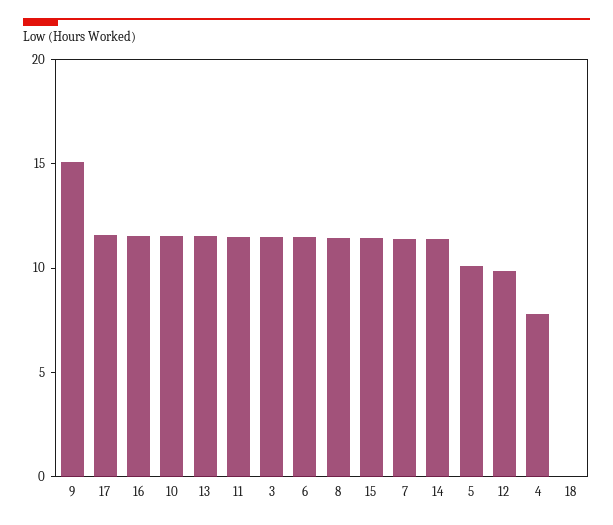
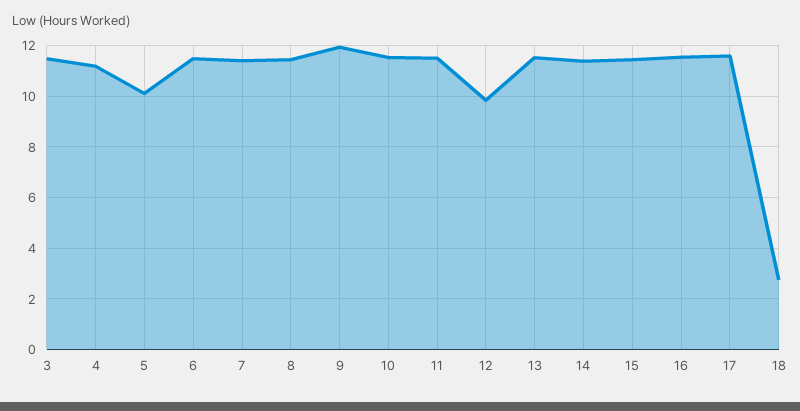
  {
-   "9": 15,
+   "9": 12,
    "17": 11.5,
    "16": 11.5,
    "10": 11.5,
    "13": 11.5,
    "11": 11.5,
    "3": 11.5,
    "6": 11.5,
    "8": 11.5,
    "15": 11.5,
    "7": 11.5,
    "14": 11.5,
    "5": 10,
    "12": 9.75,
-   "4": 8,
+   "4": 11.25,
-   "18": 0
+   "18": 2.75
  }

